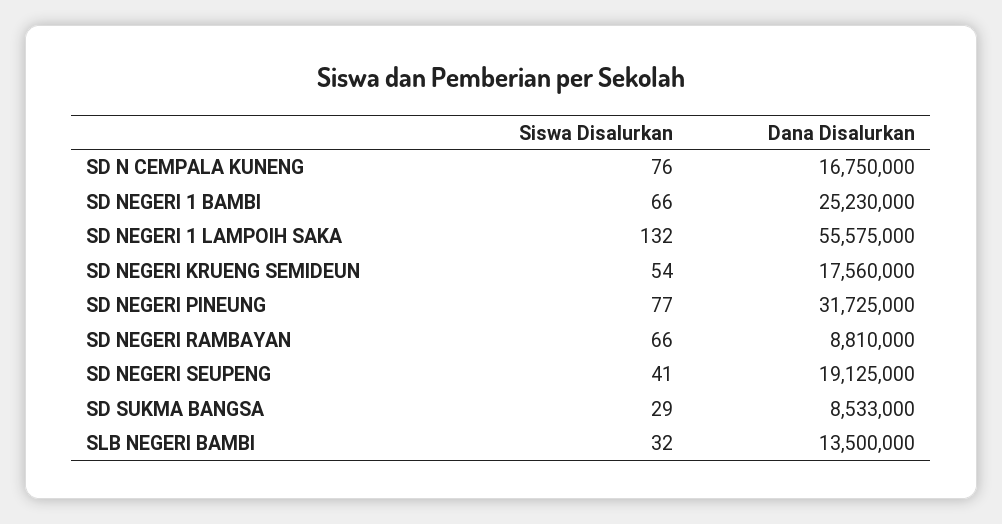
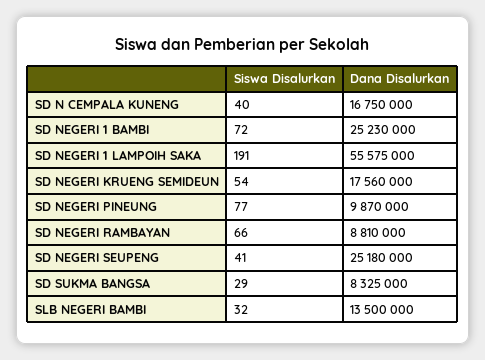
  {
    "Siswa Disalurkan": {
-     "SD N CEMPALA KUNENG": 76,
+     "SD N CEMPALA KUNENG": 40,
-     "SD NEGERI 1 BAMBI": 66,
+     "SD NEGERI 1 BAMBI": 72,
-     "SD NEGERI 1 LAMPOIH SAKA": 132,
+     "SD NEGERI 1 LAMPOIH SAKA": 191,
      "SD NEGERI KRUENG SEMIDEUN": 54,
      "SD NEGERI PINEUNG": 77,
      "SD NEGERI RAMBAYAN": 66,
      "SD NEGERI SEUPENG": 41,
      "SD SUKMA BANGSA": 29,
      "SLB NEGERI BAMBI": 32
    },
    "Dana Disalurkan": {
      "SD N CEMPALA KUNENG": 16750000,
      "SD NEGERI 1 BAMBI": 25230000,
      "SD NEGERI 1 LAMPOIH SAKA": 55575000,
      "SD NEGERI KRUENG SEMIDEUN": 17560000,
-     "SD NEGERI PINEUNG": 31725000,
+     "SD NEGERI PINEUNG": 9870000,
      "SD NEGERI RAMBAYAN": 8810000,
-     "SD NEGERI SEUPENG": 19125000,
+     "SD NEGERI SEUPENG": 25180000,
-     "SD SUKMA BANGSA": 8533000,
+     "SD SUKMA BANGSA": 8325000,
      "SLB NEGERI BAMBI": 13500000
    }
  }

